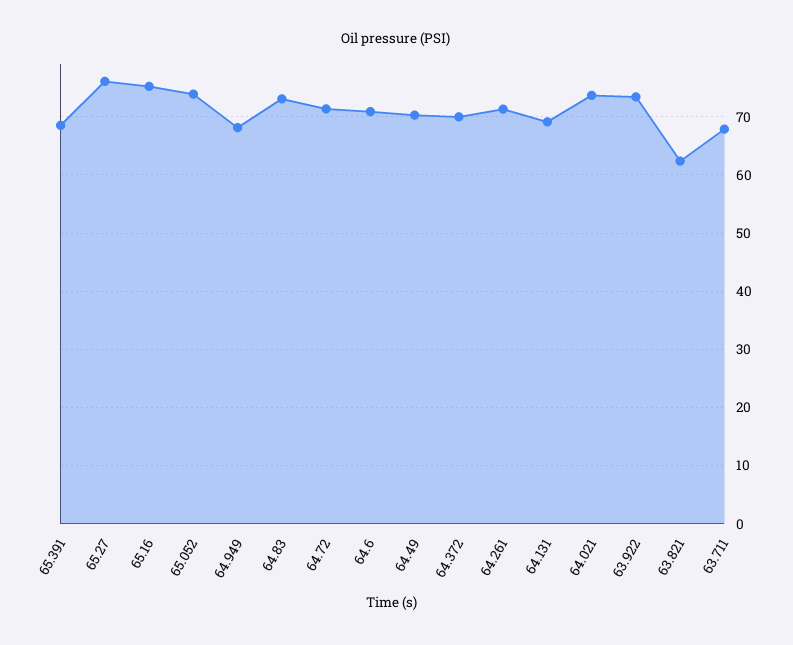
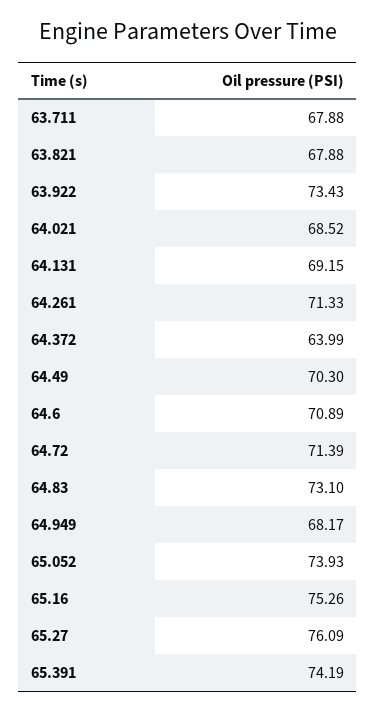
  {
-   "65.391": 68,
+   "65.391": 74.19,
    "65.27": 76.09,
    "65.16": 75.26,
    "65.052": 73.93,
    "64.949": 68.17,
    "64.83": 73.1,
    "64.72": 71.39,
    "64.6": 70.89,
    "64.49": 70.3,
-   "64.372": 70,
+   "64.372": 63.99,
    "64.261": 71.33,
    "64.131": 69.15,
-   "64.021": 74,
+   "64.021": 68.52,
    "63.922": 73.43,
-   "63.821": 62,
+   "63.821": 67.88,
    "63.711": 67.88
  }

